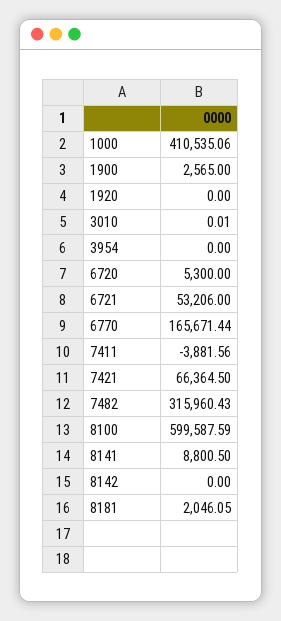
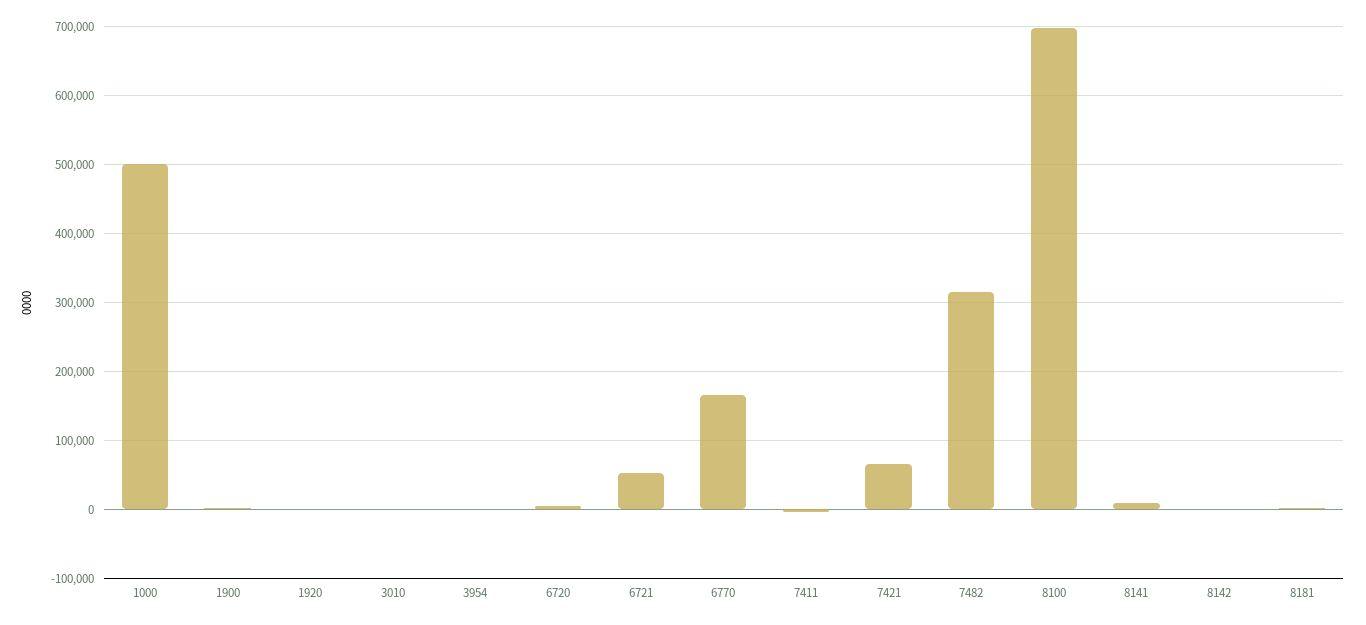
  {
-   "1000": 410535.06,
+   "1000": 500000,
    "1900": 2565,
    "1920": 0,
    "3010": 0.01,
    "3954": 0,
    "6720": 5300,
    "6721": 53206,
    "6770": 165671.44,
    "7411": -3881.56,
    "7421": 66364.5,
    "7482": 315960.43,
-   "8100": 599587.59,
+   "8100": 700000,
    "8141": 8800.5,
    "8142": 0,
    "8181": 2046.05
  }

